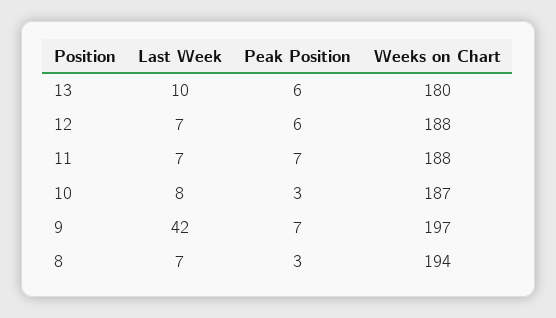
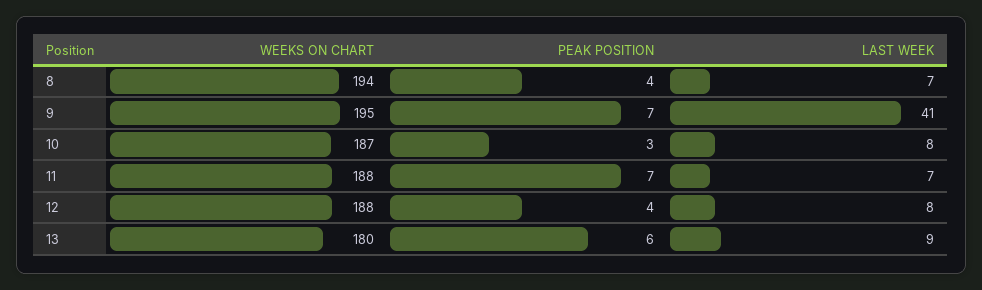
  {
    "Last Week": {
-     "13": 10,
+     "13": 9,
-     "12": 7,
+     "12": 8,
      "11": 7,
      "10": 8,
-     "9": 42,
+     "9": 41,
      "8": 7
    },
    "Peak Position": {
      "13": 6,
-     "12": 6,
+     "12": 4,
      "11": 7,
      "10": 3,
      "9": 7,
-     "8": 3
+     "8": 4
    },
    "Weeks on Chart": {
      "13": 180,
      "12": 188,
      "11": 188,
      "10": 187,
-     "9": 197,
+     "9": 195,
      "8": 194
    }
  }

